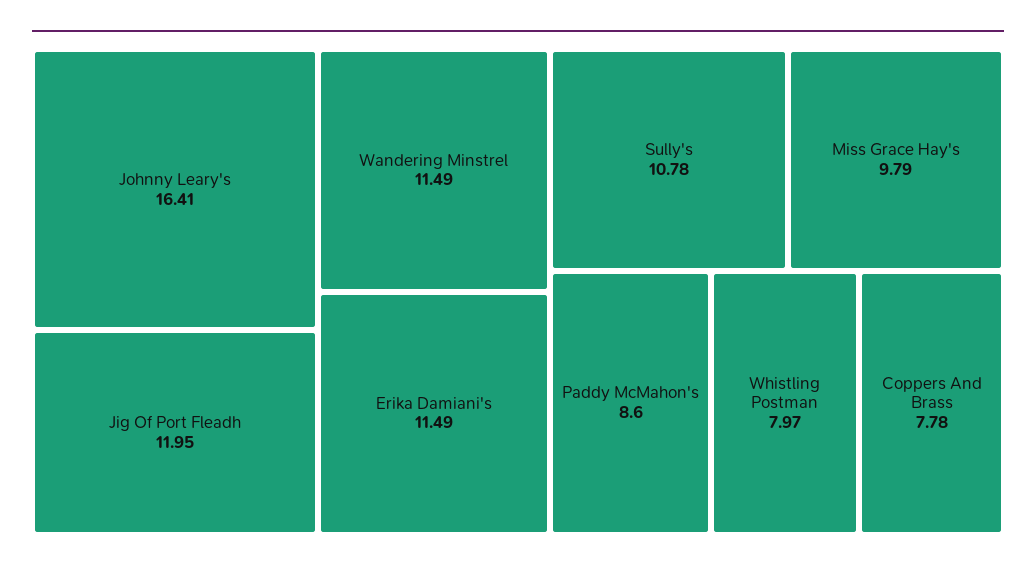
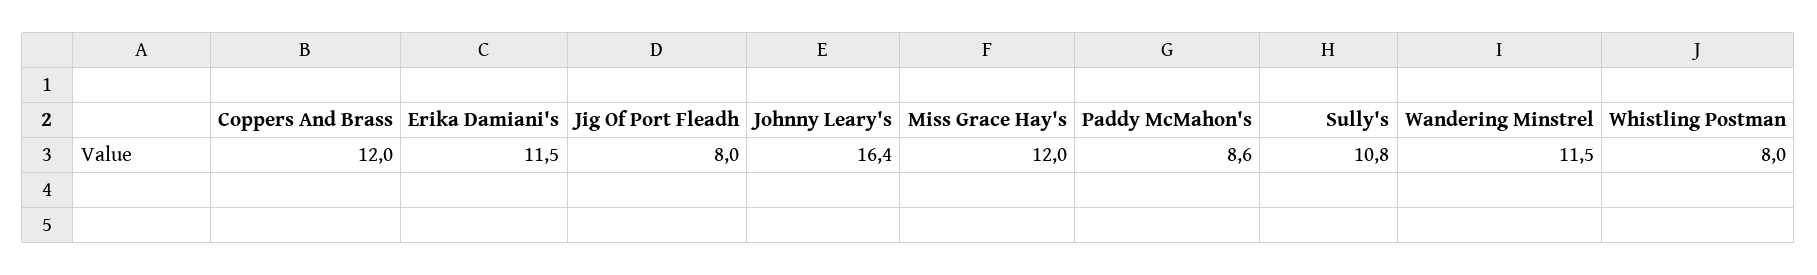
  {
    "Johnny Leary's": 16.41,
-   "Jig Of Port Fleadh": 11.95,
+   "Jig Of Port Fleadh": 8,
    "Wandering Minstrel": 11.49,
    "Erika Damiani's": 11.49,
    "Sully's": 10.78,
-   "Miss Grace Hay's": 9.79,
+   "Miss Grace Hay's": 12,
    "Paddy McMahon's": 8.6,
    "Whistling Postman": 7.97,
-   "Coppers And Brass": 7.78
+   "Coppers And Brass": 12
  }

